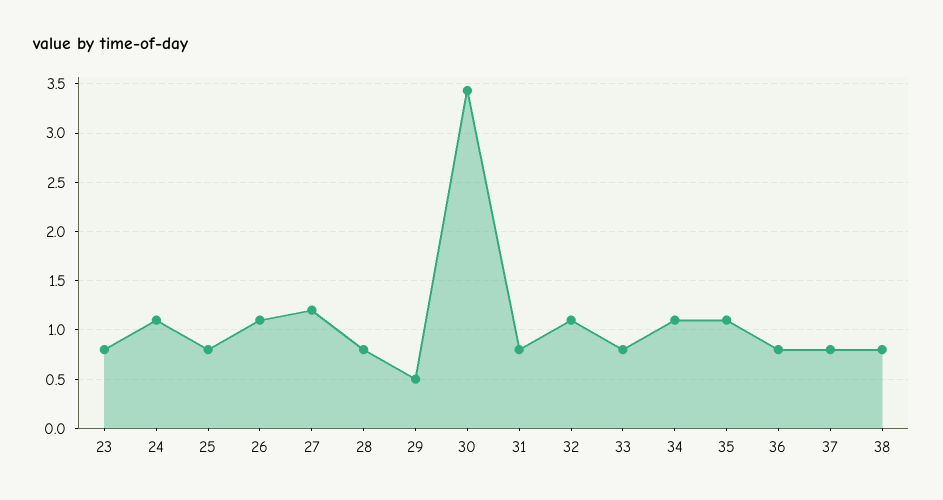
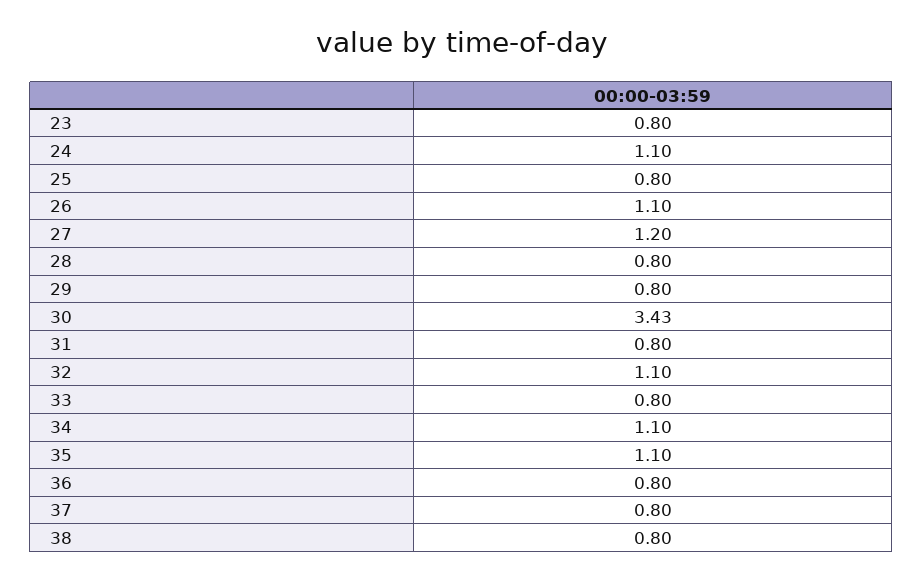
  {
    "23": 0.8,
    "24": 1.1,
    "25": 0.8,
    "26": 1.1,
    "27": 1.2,
    "28": 0.8,
-   "29": 0.5,
+   "29": 0.8,
    "30": 3.43,
    "31": 0.8,
    "32": 1.1,
    "33": 0.8,
    "34": 1.1,
    "35": 1.1,
    "36": 0.8,
    "37": 0.8,
    "38": 0.8
  }

